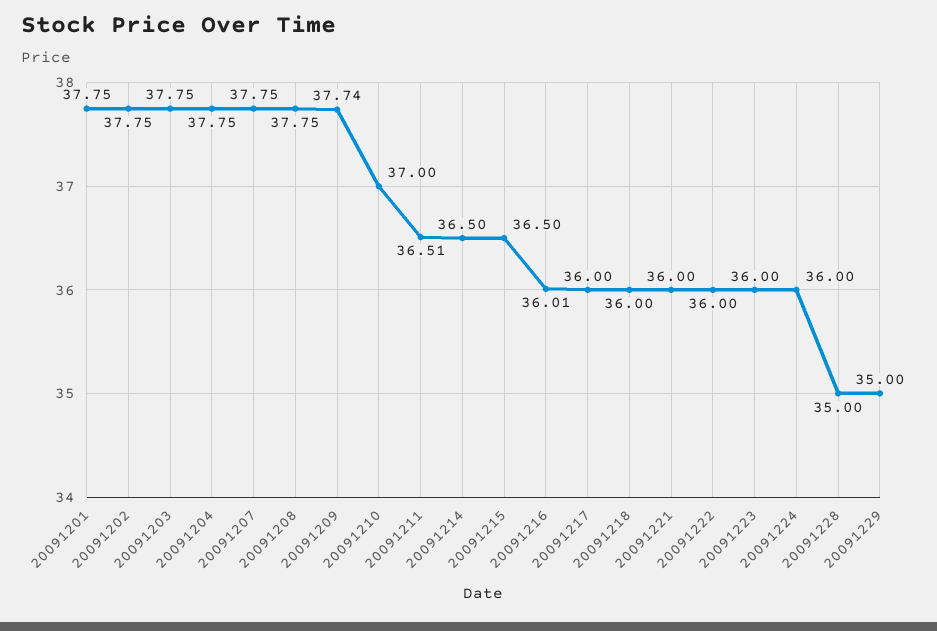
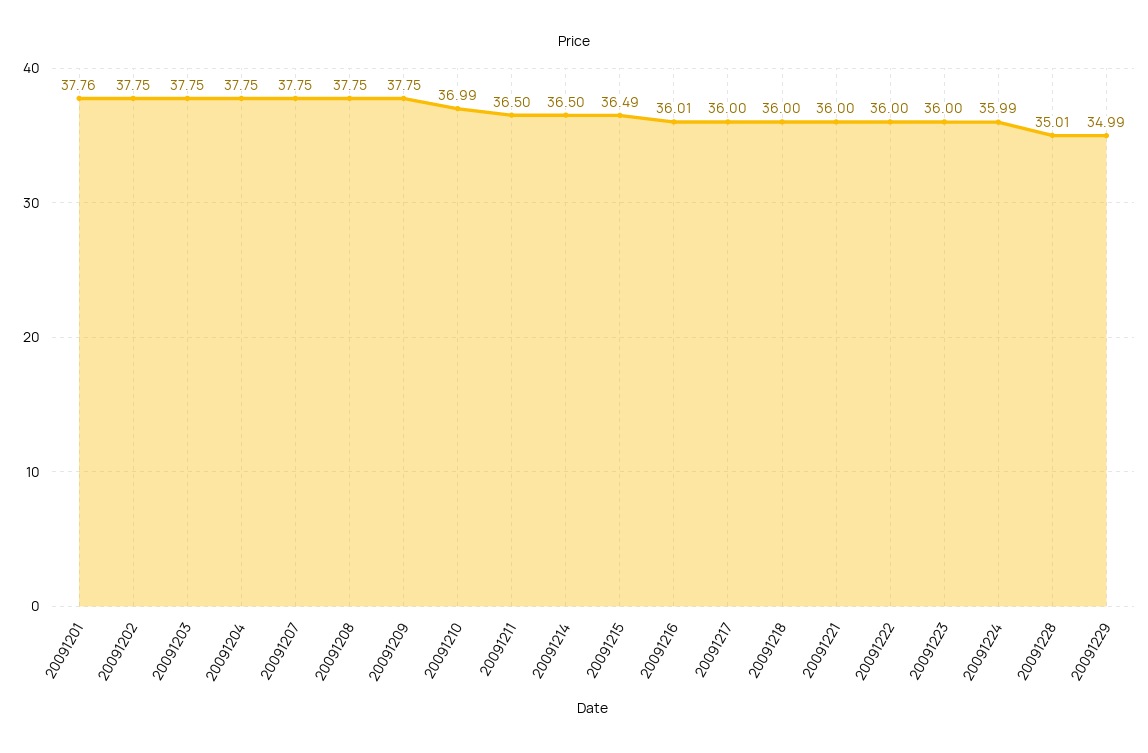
  {
-   "20091201": 37.75,
+   "20091201": 37.76,
    "20091202": 37.75,
    "20091203": 37.75,
    "20091204": 37.75,
    "20091207": 37.75,
    "20091208": 37.75,
-   "20091209": 37.74,
+   "20091209": 37.75,
-   "20091210": 37,
+   "20091210": 36.99,
-   "20091211": 36.51,
+   "20091211": 36.5,
    "20091214": 36.5,
-   "20091215": 36.5,
+   "20091215": 36.49,
    "20091216": 36.01,
    "20091217": 36,
    "20091218": 36,
    "20091221": 36,
    "20091222": 36,
    "20091223": 36,
-   "20091224": 36,
+   "20091224": 35.99,
-   "20091228": 35,
+   "20091228": 35.01,
-   "20091229": 35
+   "20091229": 34.99
  }

